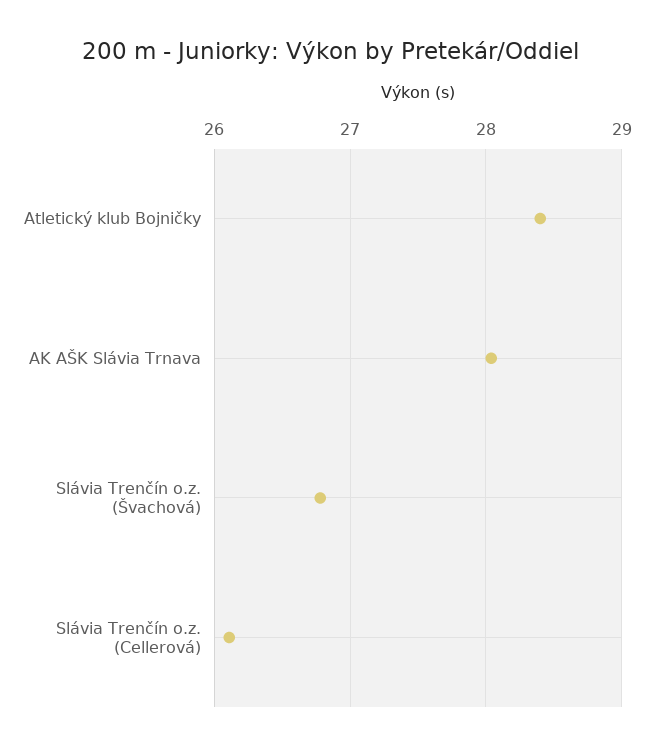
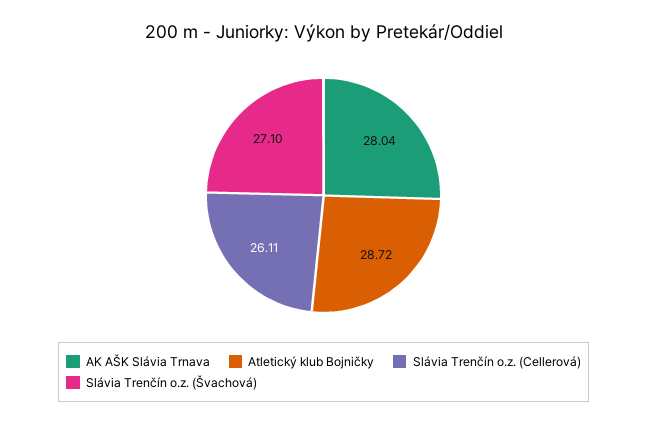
  {
-   "Atletický klub Bojničky": 28.4,
+   "Atletický klub Bojničky": 28.72,
    "AK AŠK Slávia Trnava": 28.04,
-   "Slávia Trenčín o.z. (Švachová)": 26.8,
+   "Slávia Trenčín o.z. (Švachová)": 27.1,
    "Slávia Trenčín o.z. (Cellerová)": 26.11
  }

